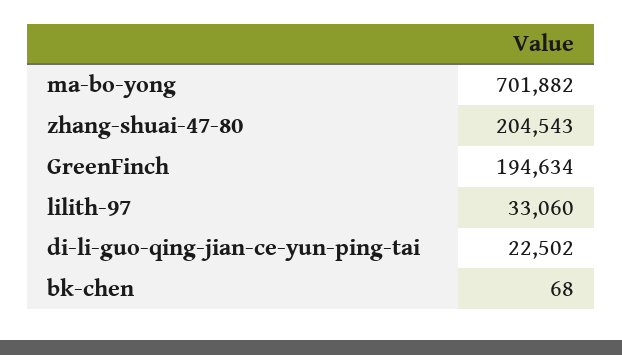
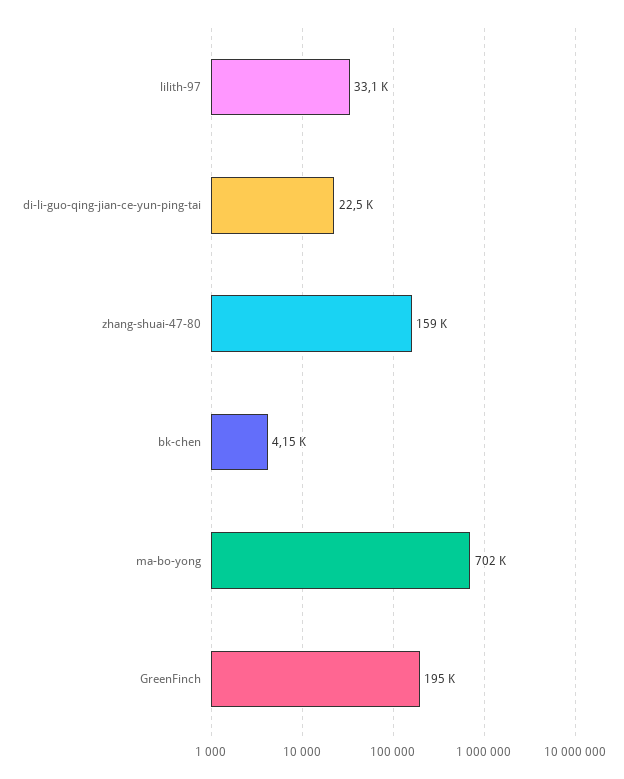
  {
    "ma-bo-yong": 701882,
-   "zhang-shuai-47-80": 204543,
+   "zhang-shuai-47-80": 159000,
    "GreenFinch": 194634,
    "lilith-97": 33060,
    "di-li-guo-qing-jian-ce-yun-ping-tai": 22502,
-   "bk-chen": 68
+   "bk-chen": 4150
  }

